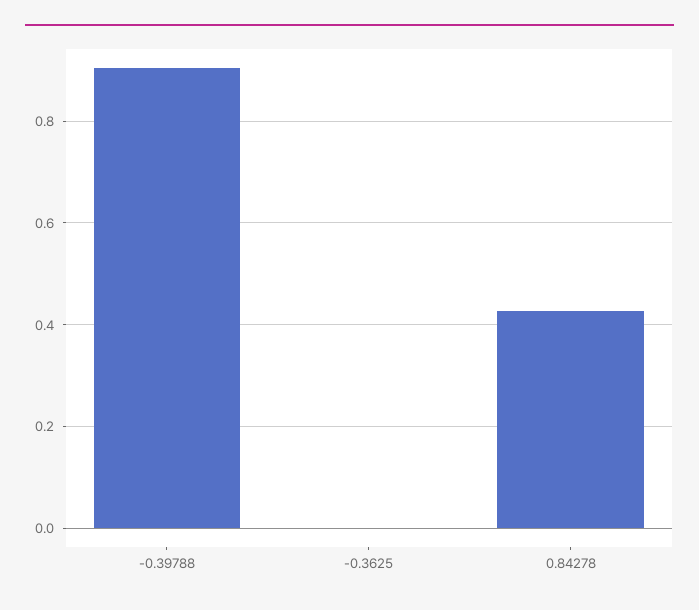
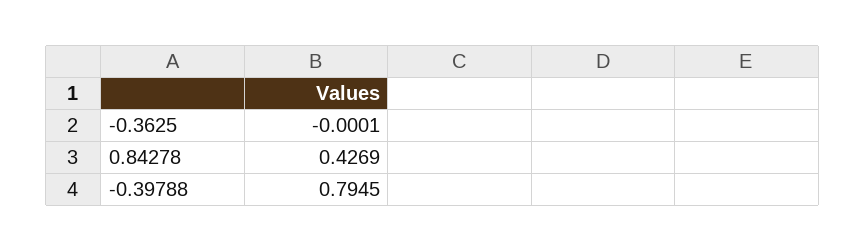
  {
-   "-0.39788": 0.9,
+   "-0.39788": 0.7945,
    "-0.3625": -0.0001,
    "0.84278": 0.4269
  }

